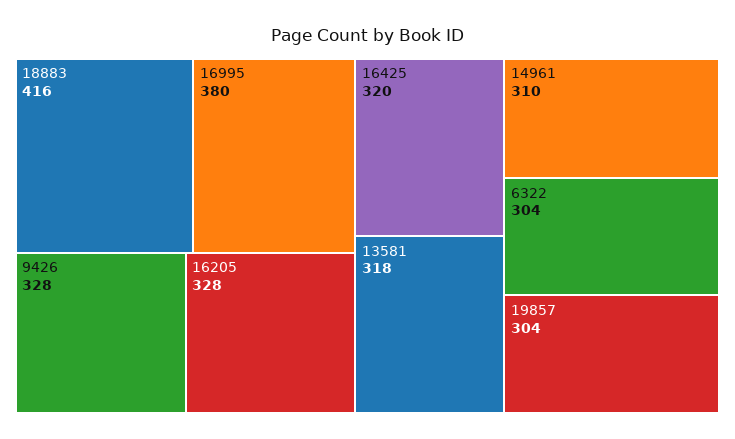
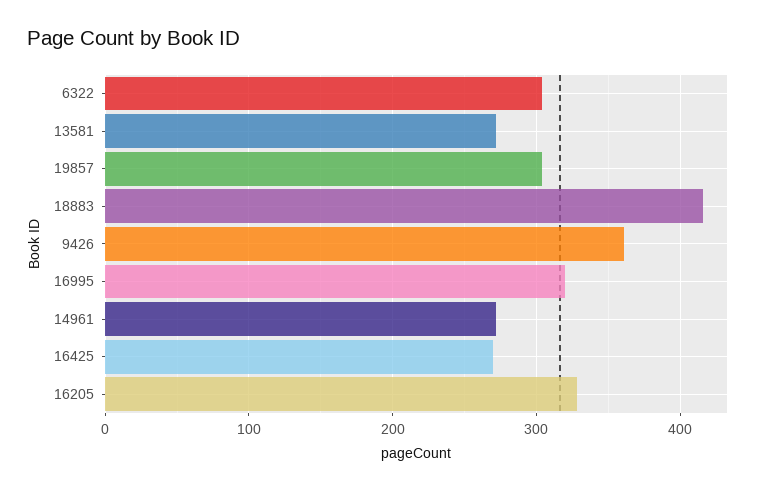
  {
    "18883": 416,
-   "16995": 380,
+   "16995": 320,
-   "9426": 328,
+   "9426": 360,
    "16205": 328,
-   "16425": 320,
+   "16425": 270,
-   "13581": 318,
+   "13581": 270,
-   "14961": 310,
+   "14961": 270,
    "6322": 304,
    "19857": 304
  }

